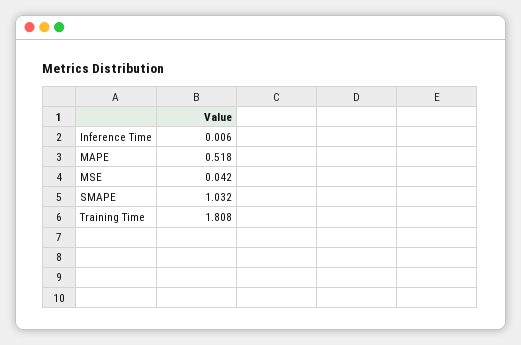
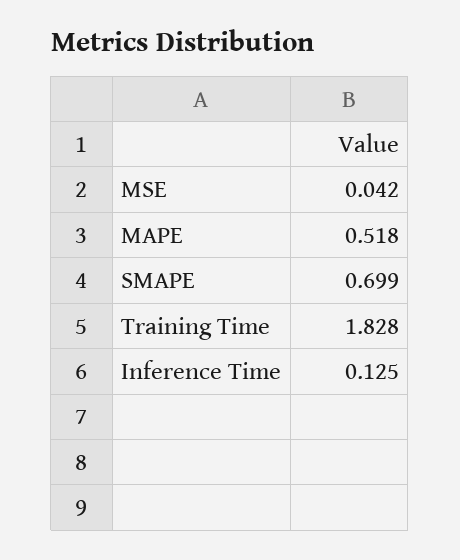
  {
-   "Inference Time": 0.006,
+   "Inference Time": 0.125,
    "MAPE": 0.518,
    "MSE": 0.042,
-   "SMAPE": 1.032,
+   "SMAPE": 0.699,
-   "Training Time": 1.808
+   "Training Time": 1.828
  }

